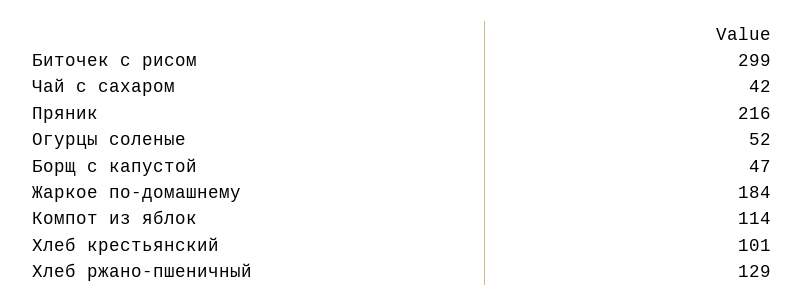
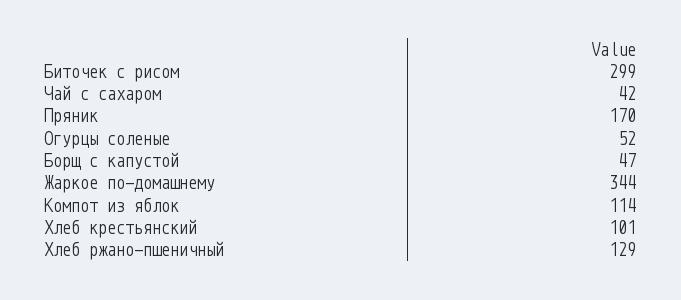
  {
    "Биточек с рисом": 299,
    "Чай с сахаром": 42,
-   "Пряник": 216,
+   "Пряник": 170,
    "Огурцы соленые": 52,
    "Борщ с капустой": 47,
-   "Жаркое по-домашнему": 184,
+   "Жаркое по-домашнему": 344,
    "Компот из яблок": 114,
    "Хлеб крестьянский": 101,
    "Хлеб ржано-пшеничный": 129
  }

